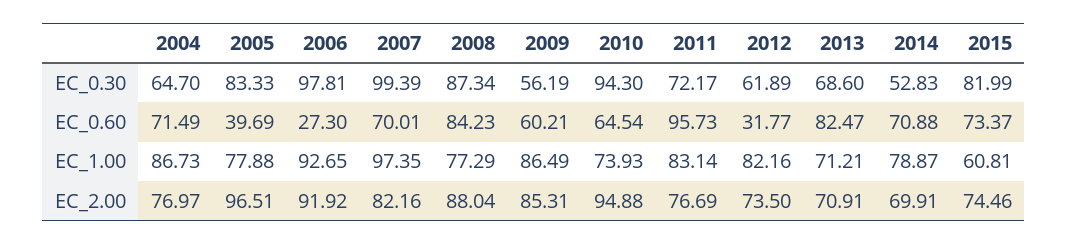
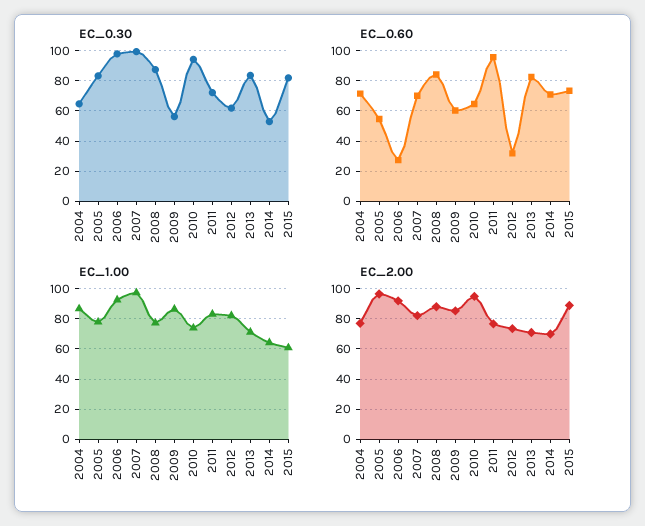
  {
    "EC_0.30": {
      "2004": 64.7,
      "2005": 83.33,
      "2006": 97.81,
      "2007": 99.39,
      "2008": 87.34,
      "2009": 56.19,
      "2010": 94.3,
      "2011": 72.17,
      "2012": 61.89,
-     "2013": 68.6,
+     "2013": 85,
      "2014": 52.83,
      "2015": 81.99
    },
    "EC_0.60": {
      "2004": 71.49,
-     "2005": 39.69,
+     "2005": 55,
      "2006": 27.3,
      "2007": 70.01,
      "2008": 84.23,
      "2009": 60.21,
      "2010": 64.54,
      "2011": 95.73,
      "2012": 31.77,
      "2013": 82.47,
      "2014": 70.88,
      "2015": 73.37
    },
    "EC_1.00": {
      "2004": 86.73,
      "2005": 77.88,
      "2006": 92.65,
      "2007": 97.35,
      "2008": 77.29,
      "2009": 86.49,
      "2010": 73.93,
      "2011": 83.14,
      "2012": 82.16,
      "2013": 71.21,
-     "2014": 78.87,
+     "2014": 65,
      "2015": 60.81
    },
    "EC_2.00": {
      "2004": 76.97,
      "2005": 96.51,
      "2006": 91.92,
      "2007": 82.16,
      "2008": 88.04,
      "2009": 85.31,
      "2010": 94.88,
      "2011": 76.69,
      "2012": 73.5,
      "2013": 70.91,
      "2014": 69.91,
-     "2015": 74.46
+     "2015": 90
    }
  }

